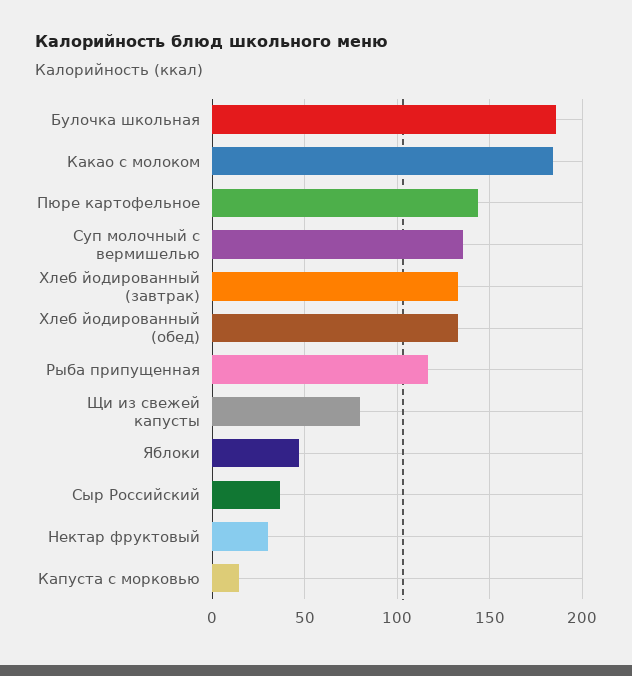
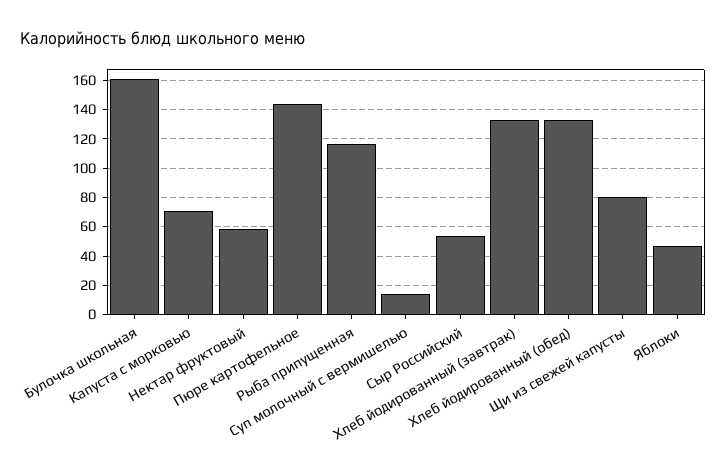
  {
-   "Булочка школьная": 185,
+   "Булочка школьная": 160,
-   "Какао с молоком": 185,
    "Пюре картофельное": 145,
-   "Суп молочный с вермишелью": 135,
+   "Суп молочный с вермишелью": 15,
    "Хлеб йодированный (завтрак)": 135,
    "Хлеб йодированный (обед)": 135,
    "Рыба припущенная": 115,
    "Щи из свежей капусты": 80,
    "Яблоки": 45,
-   "Сыр Российский": 35,
+   "Сыр Российский": 55,
-   "Нектар фруктовый": 30,
+   "Нектар фруктовый": 60,
-   "Капуста с морковью": 15
+   "Капуста с морковью": 70
  }

